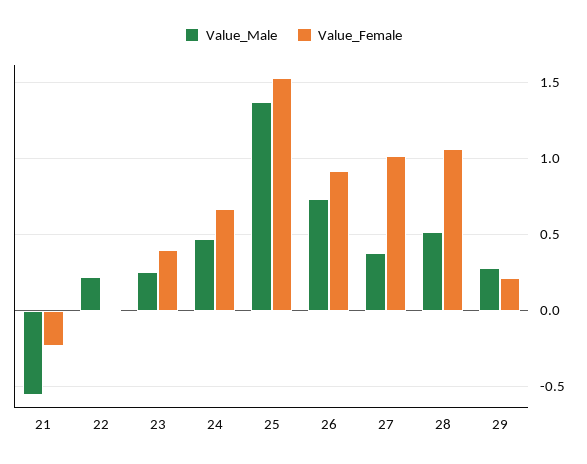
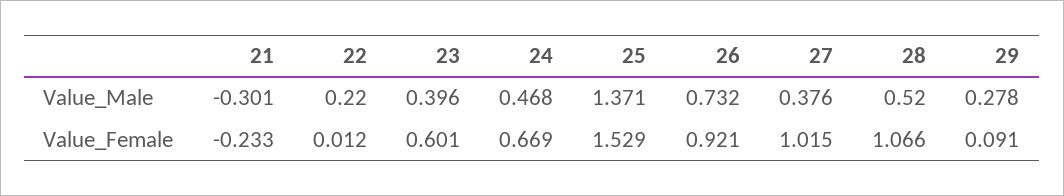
  {
    "Value_Male": {
-     "21": -0.55,
+     "21": -0.301,
      "22": 0.22,
-     "23": 0.25,
+     "23": 0.396,
      "24": 0.468,
      "25": 1.371,
      "26": 0.732,
      "27": 0.376,
      "28": 0.52,
      "29": 0.278
    },
    "Value_Female": {
      "21": -0.233,
      "22": 0.012,
-     "23": 0.4,
+     "23": 0.601,
      "24": 0.669,
      "25": 1.529,
      "26": 0.921,
      "27": 1.015,
      "28": 1.066,
-     "29": 0.2
+     "29": 0.091
    }
  }

